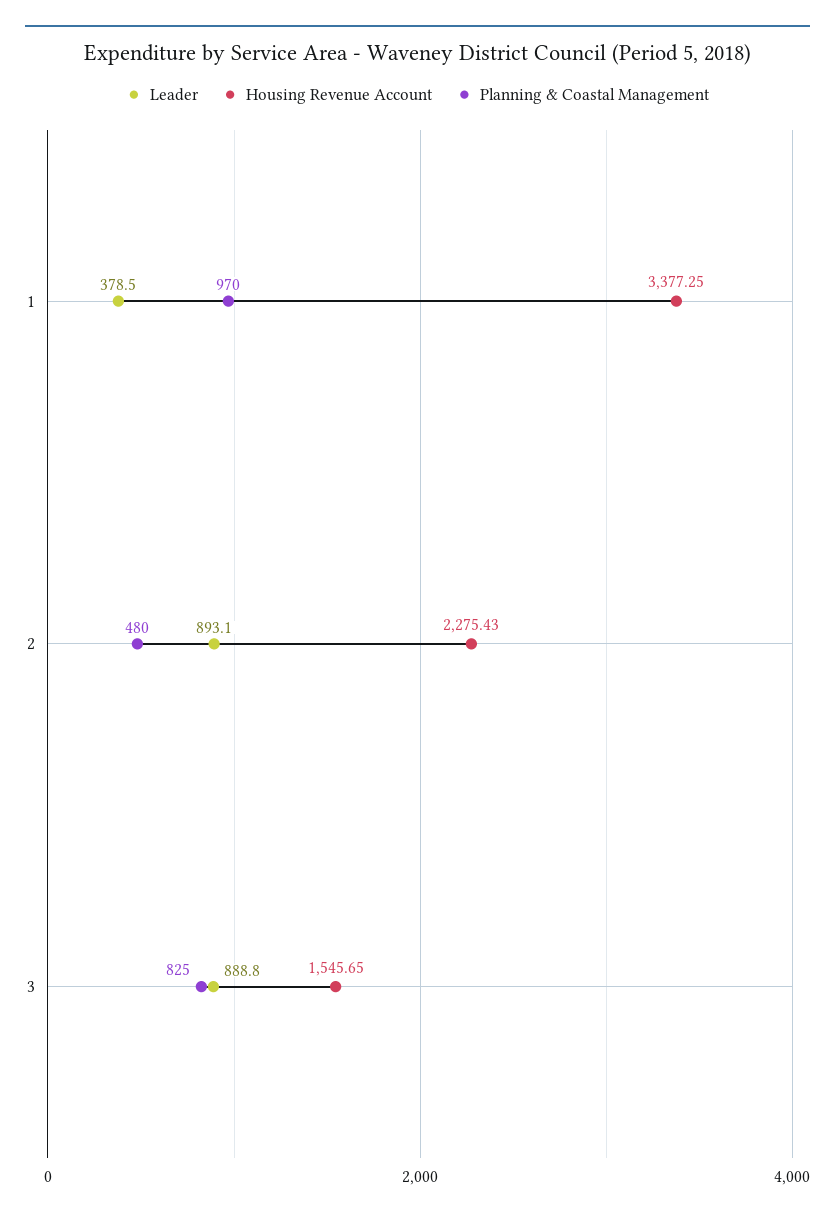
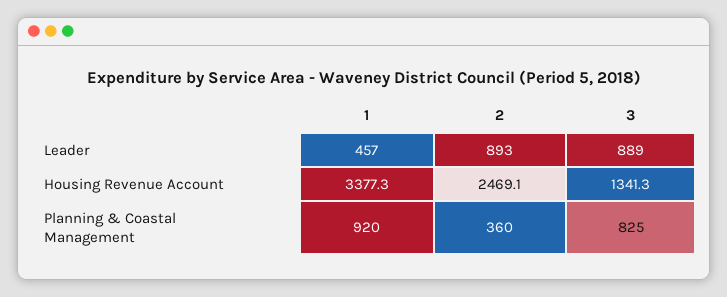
  {
    "Leader": {
-     "1": 378.5,
+     "1": 457,
      "2": 893.1,
      "3": 888.8
    },
    "Housing Revenue Account": {
      "1": 3377.25,
-     "2": 2275.43,
+     "2": 2469.1,
-     "3": 1545.65
+     "3": 1341.3
    },
    "Planning & Coastal Management": {
-     "1": 970,
+     "1": 920,
-     "2": 480,
+     "2": 360,
      "3": 825
    }
  }

